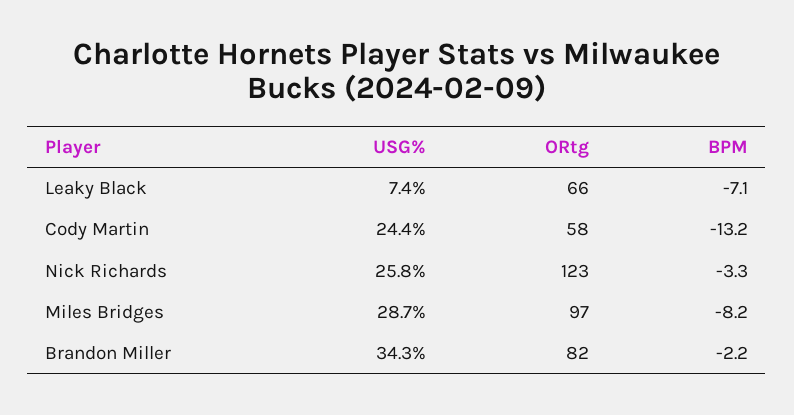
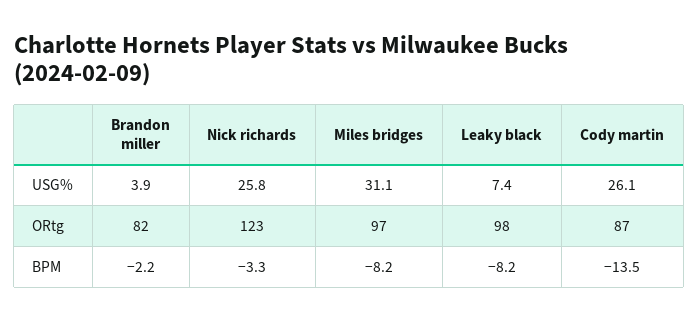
  {
    "USG%": {
      "Leaky Black": 7.4,
-     "Cody Martin": 24.4,
+     "Cody Martin": 26.1,
      "Nick Richards": 25.8,
-     "Miles Bridges": 28.7,
+     "Miles Bridges": 31.1,
-     "Brandon Miller": 34.3
+     "Brandon Miller": 3.9
    },
    "ORtg": {
-     "Leaky Black": 66,
+     "Leaky Black": 98,
-     "Cody Martin": 58,
+     "Cody Martin": 87,
      "Nick Richards": 123,
      "Miles Bridges": 97,
      "Brandon Miller": 82
    },
    "BPM": {
-     "Leaky Black": -7.1,
+     "Leaky Black": -8.2,
-     "Cody Martin": -13.2,
+     "Cody Martin": -13.5,
      "Nick Richards": -3.3,
      "Miles Bridges": -8.2,
      "Brandon Miller": -2.2
    }
  }

